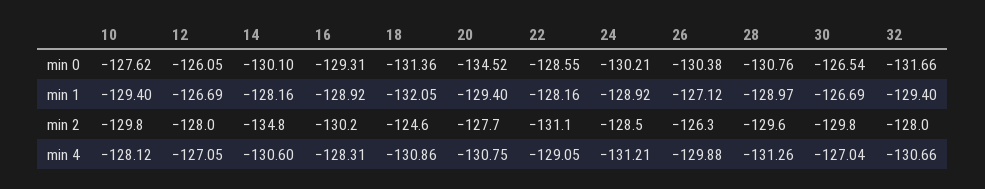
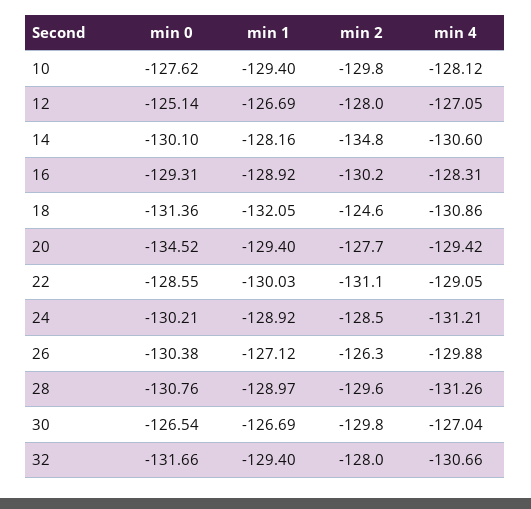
  {
    "10": {
      "min 0": -127.62,
      "min 1": -129.4,
      "min 2": -129.8,
      "min 4": -128.12
    },
    "12": {
-     "min 0": -126.05,
+     "min 0": -125.14,
      "min 1": -126.69,
      "min 2": -128,
      "min 4": -127.05
    },
    "14": {
      "min 0": -130.1,
      "min 1": -128.16,
      "min 2": -134.8,
      "min 4": -130.6
    },
    "16": {
      "min 0": -129.31,
      "min 1": -128.92,
      "min 2": -130.2,
      "min 4": -128.31
    },
    "18": {
      "min 0": -131.36,
      "min 1": -132.05,
      "min 2": -124.6,
      "min 4": -130.86
    },
    "20": {
      "min 0": -134.52,
      "min 1": -129.4,
      "min 2": -127.7,
-     "min 4": -130.75
+     "min 4": -129.42
    },
    "22": {
      "min 0": -128.55,
-     "min 1": -128.16,
+     "min 1": -130.03,
      "min 2": -131.1,
      "min 4": -129.05
    },
    "24": {
      "min 0": -130.21,
      "min 1": -128.92,
      "min 2": -128.5,
      "min 4": -131.21
    },
    "26": {
      "min 0": -130.38,
      "min 1": -127.12,
      "min 2": -126.3,
      "min 4": -129.88
    },
    "28": {
      "min 0": -130.76,
      "min 1": -128.97,
      "min 2": -129.6,
      "min 4": -131.26
    },
    "30": {
      "min 0": -126.54,
      "min 1": -126.69,
      "min 2": -129.8,
      "min 4": -127.04
    },
    "32": {
      "min 0": -131.66,
      "min 1": -129.4,
      "min 2": -128,
      "min 4": -130.66
    }
  }

